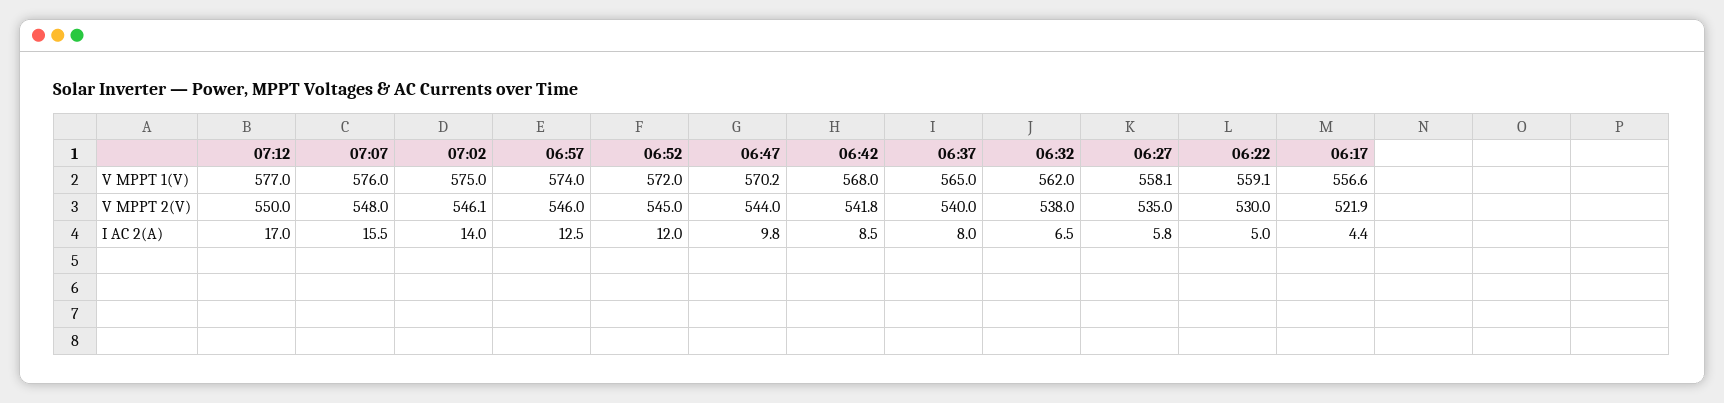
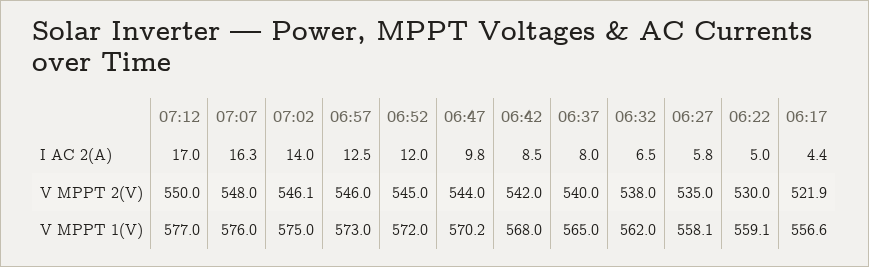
  {
    "07:12": {
      "V MPPT 1(V)": 577,
      "V MPPT 2(V)": 550,
      "I AC 2(A)": 17
    },
    "07:07": {
      "V MPPT 1(V)": 576,
      "V MPPT 2(V)": 548,
-     "I AC 2(A)": 15.5
+     "I AC 2(A)": 16.3
    },
    "07:02": {
      "V MPPT 1(V)": 575,
      "V MPPT 2(V)": 546.1,
      "I AC 2(A)": 14
    },
    "06:57": {
-     "V MPPT 1(V)": 574,
+     "V MPPT 1(V)": 573,
      "V MPPT 2(V)": 546,
      "I AC 2(A)": 12.5
    },
    "06:52": {
      "V MPPT 1(V)": 572,
      "V MPPT 2(V)": 545,
      "I AC 2(A)": 12
    },
    "06:47": {
      "V MPPT 1(V)": 570.2,
      "V MPPT 2(V)": 544,
      "I AC 2(A)": 9.8
    },
    "06:42": {
      "V MPPT 1(V)": 568,
-     "V MPPT 2(V)": 541.8,
+     "V MPPT 2(V)": 542,
      "I AC 2(A)": 8.5
    },
    "06:37": {
      "V MPPT 1(V)": 565,
      "V MPPT 2(V)": 540,
      "I AC 2(A)": 8
    },
    "06:32": {
      "V MPPT 1(V)": 562,
      "V MPPT 2(V)": 538,
      "I AC 2(A)": 6.5
    },
    "06:27": {
      "V MPPT 1(V)": 558.1,
      "V MPPT 2(V)": 535,
      "I AC 2(A)": 5.8
    },
    "06:22": {
      "V MPPT 1(V)": 559.1,
      "V MPPT 2(V)": 530,
      "I AC 2(A)": 5
    },
    "06:17": {
      "V MPPT 1(V)": 556.6,
      "V MPPT 2(V)": 521.9,
      "I AC 2(A)": 4.4
    }
  }

